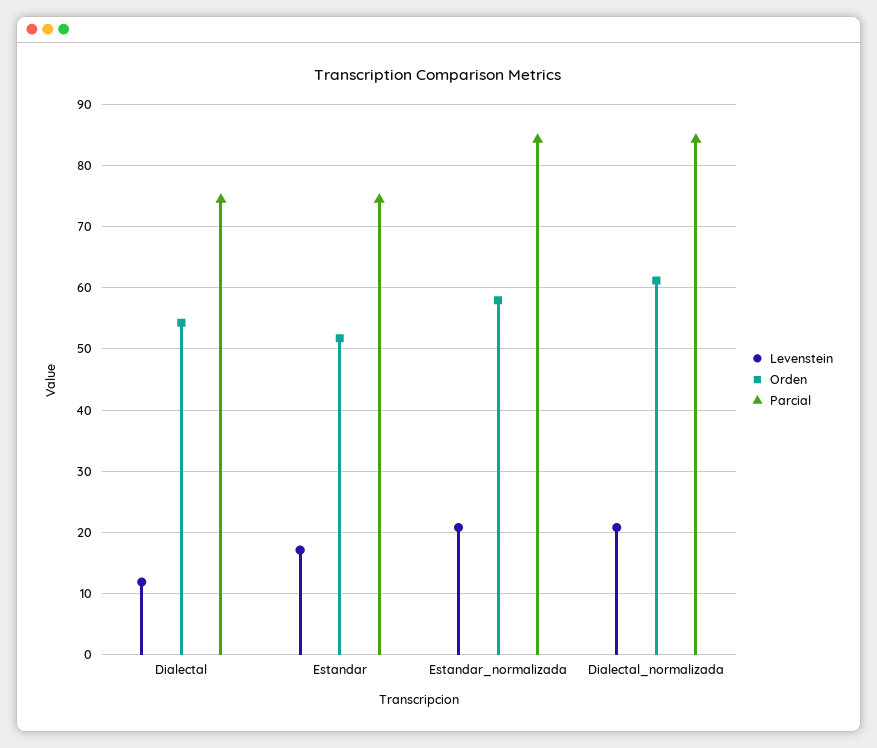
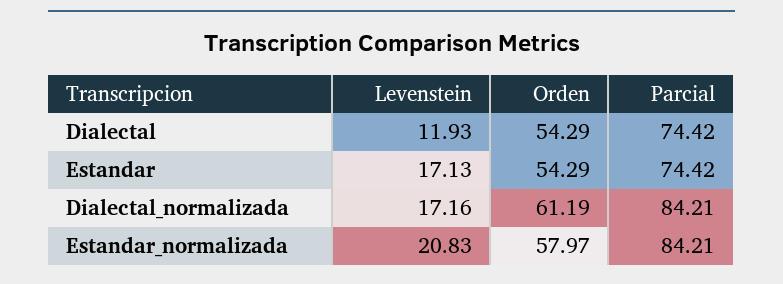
  {
    "Levenstein": {
      "Dialectal": 11.93,
      "Estandar": 17.13,
      "Estandar_normalizada": 20.83,
-     "Dialectal_normalizada": 21
+     "Dialectal_normalizada": 17.16
    },
    "Orden": {
      "Dialectal": 54.29,
-     "Estandar": 52,
+     "Estandar": 54.29,
      "Estandar_normalizada": 57.97,
      "Dialectal_normalizada": 61.19
    },
    "Parcial": {
      "Dialectal": 74.42,
      "Estandar": 74.42,
      "Estandar_normalizada": 84.21,
      "Dialectal_normalizada": 84.21
    }
  }

